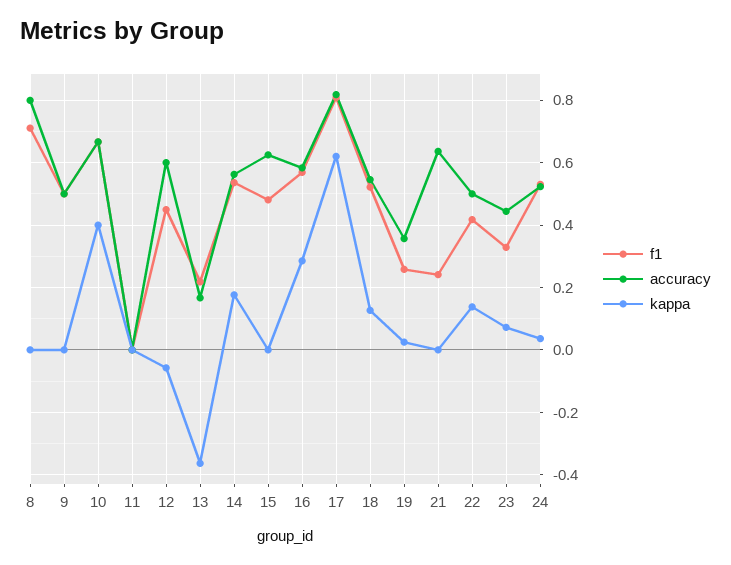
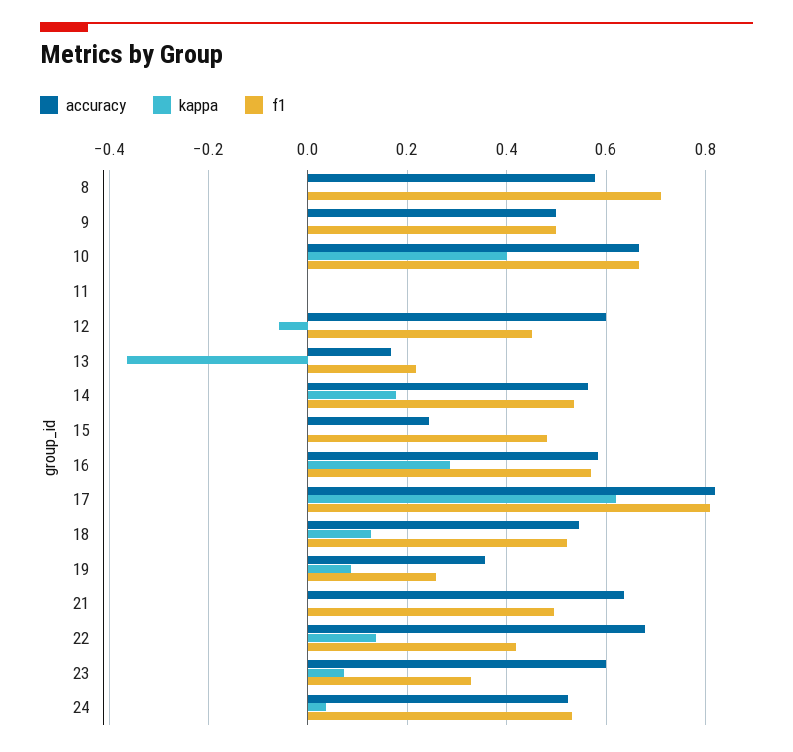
  {
    "f1": {
      "8": 0.72,
      "9": 0.5,
      "10": 0.66,
      "11": 0,
      "12": 0.46,
      "13": 0.22,
      "14": 0.54,
      "15": 0.48,
      "16": 0.56,
      "17": 0.8,
      "18": 0.52,
      "19": 0.26,
-     "21": 0.24,
+     "21": 0.5,
      "22": 0.42,
      "23": 0.32,
      "24": 0.54
    },
    "accuracy": {
-     "8": 0.8,
+     "8": 0.58,
      "9": 0.5,
      "10": 0.66,
      "11": 0,
      "12": 0.6,
      "13": 0.16,
      "14": 0.56,
-     "15": 0.62,
+     "15": 0.24,
      "16": 0.58,
      "17": 0.82,
      "18": 0.54,
      "19": 0.36,
      "21": 0.64,
-     "22": 0.5,
+     "22": 0.68,
-     "23": 0.44,
+     "23": 0.6,
      "24": 0.52
    },
    "kappa": {
      "8": 0,
      "9": 0,
      "10": 0.4,
      "11": 0,
      "12": -0.06,
      "13": -0.36,
      "14": 0.18,
      "15": 0,
      "16": 0.28,
      "17": 0.62,
      "18": 0.12,
-     "19": 0.02,
+     "19": 0.08,
      "21": 0,
      "22": 0.14,
      "23": 0.08,
      "24": 0.04
    }
  }

